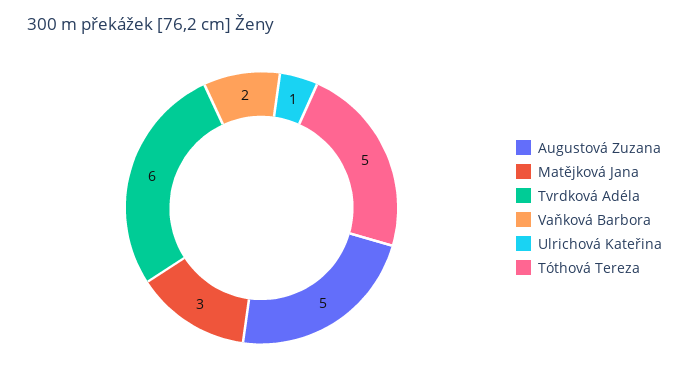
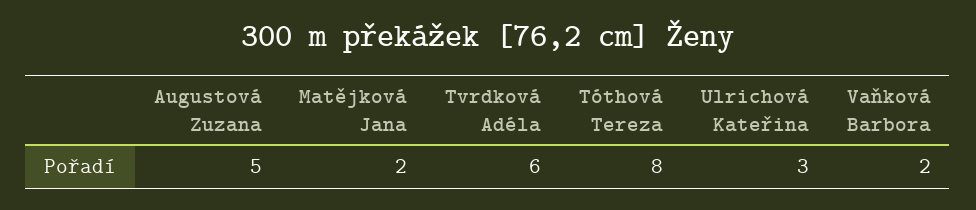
  {
    "Augustová Zuzana": 5,
-   "Matějková Jana": 3,
+   "Matějková Jana": 2,
    "Tvrdková Adéla": 6,
    "Vaňková Barbora": 2,
-   "Ulrichová Kateřina": 1,
+   "Ulrichová Kateřina": 3,
-   "Tóthová Tereza": 5
+   "Tóthová Tereza": 8
  }

